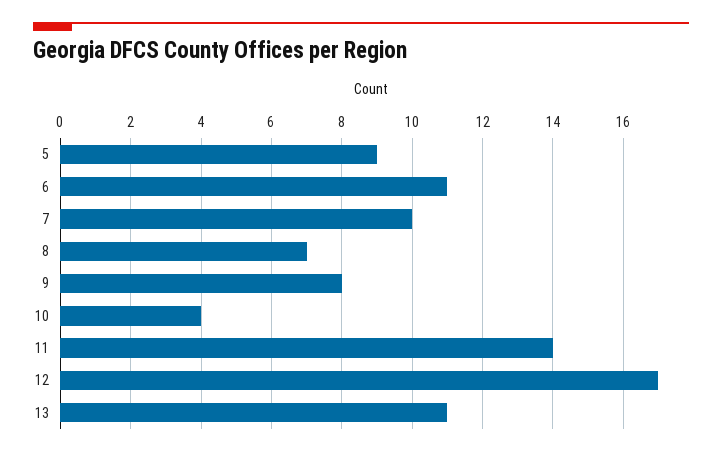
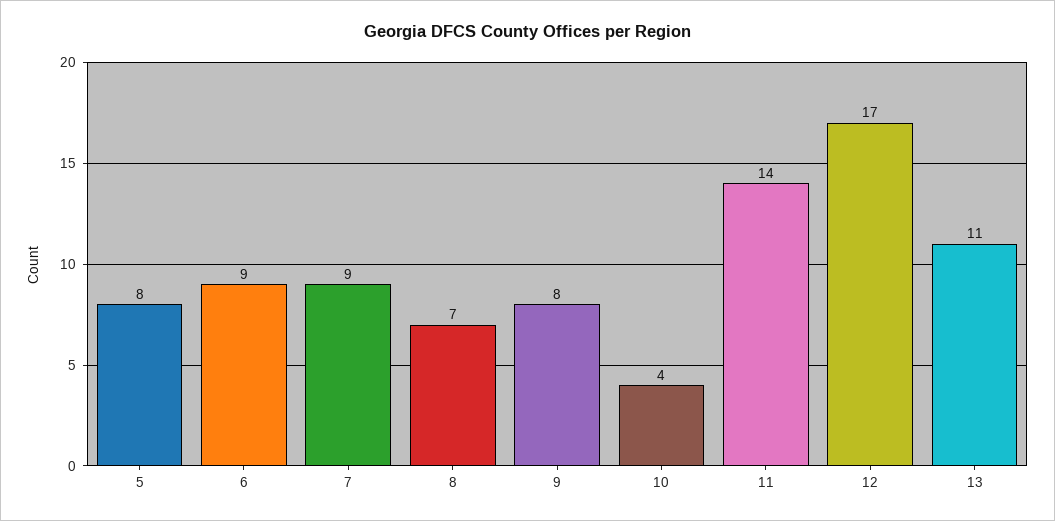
  {
-   "5": 9,
+   "5": 8,
-   "6": 11,
+   "6": 9,
-   "7": 10,
+   "7": 9,
    "8": 7,
    "9": 8,
    "10": 4,
    "11": 14,
    "12": 17,
    "13": 11
  }

